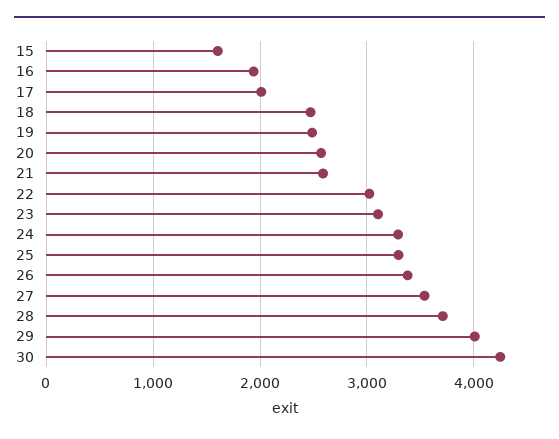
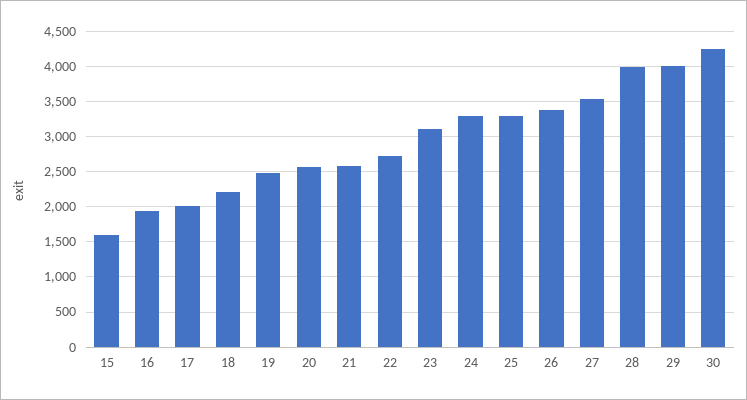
  {
    "15": 1600,
    "16": 1900,
    "17": 2000,
-   "18": 2500,
+   "18": 2200,
    "19": 2500,
    "20": 2600,
    "21": 2600,
-   "22": 3000,
+   "22": 2700,
    "23": 3100,
    "24": 3300,
    "25": 3300,
    "26": 3400,
    "27": 3500,
-   "28": 3700,
+   "28": 4000,
    "29": 4000,
    "30": 4200
  }

